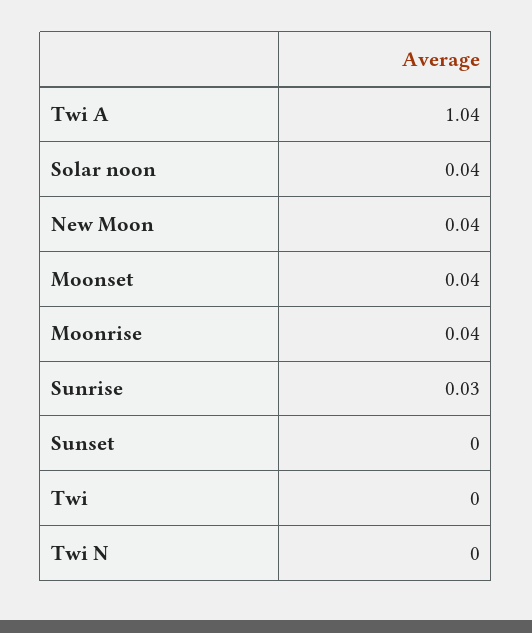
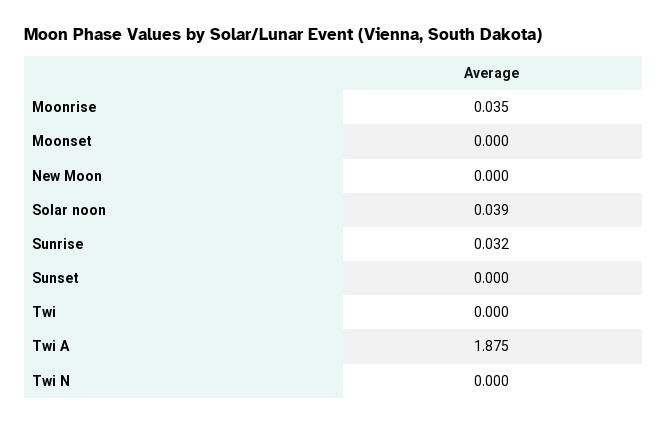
  {
-   "Twi A": 1.04,
+   "Twi A": 1.875,
    "Solar noon": 0.039,
-   "New Moon": 0.04,
+   "New Moon": 0,
-   "Moonset": 0.04,
+   "Moonset": 0,
    "Moonrise": 0.035,
    "Sunrise": 0.032,
    "Sunset": 0,
    "Twi": 0,
    "Twi N": 0
  }

